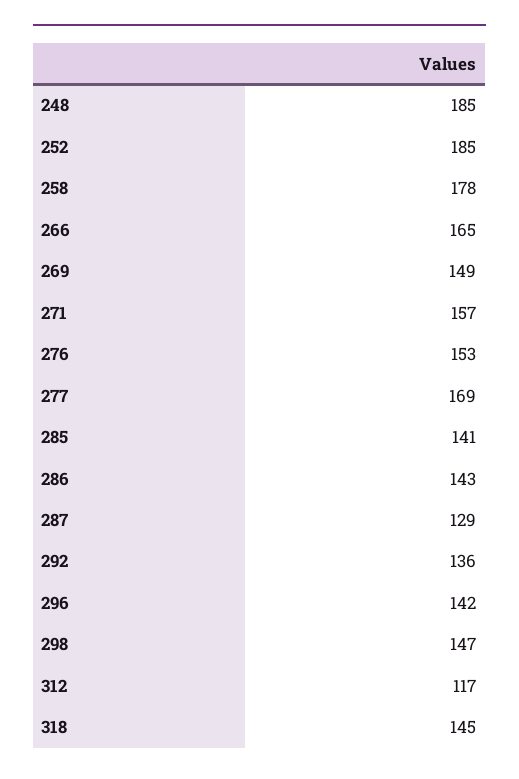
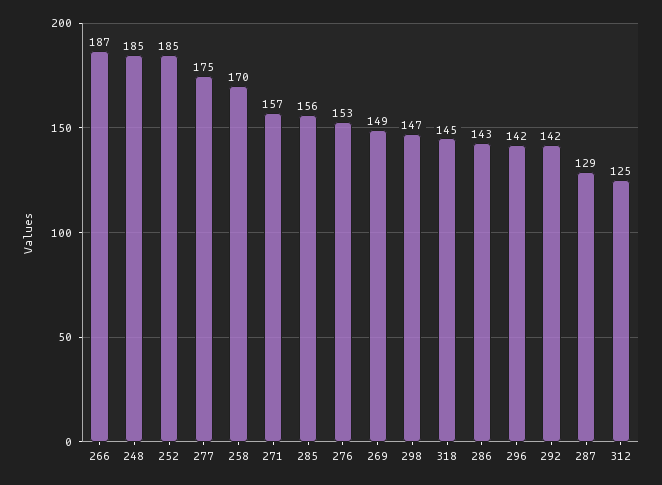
  {
    "248": 185,
    "252": 185,
-   "258": 178,
+   "258": 170,
-   "266": 165,
+   "266": 187,
    "269": 149,
    "271": 157,
    "276": 153,
-   "277": 169,
+   "277": 175,
-   "285": 141,
+   "285": 156,
    "286": 143,
    "287": 129,
-   "292": 136,
+   "292": 142,
    "296": 142,
    "298": 147,
-   "312": 117,
+   "312": 125,
    "318": 145
  }

